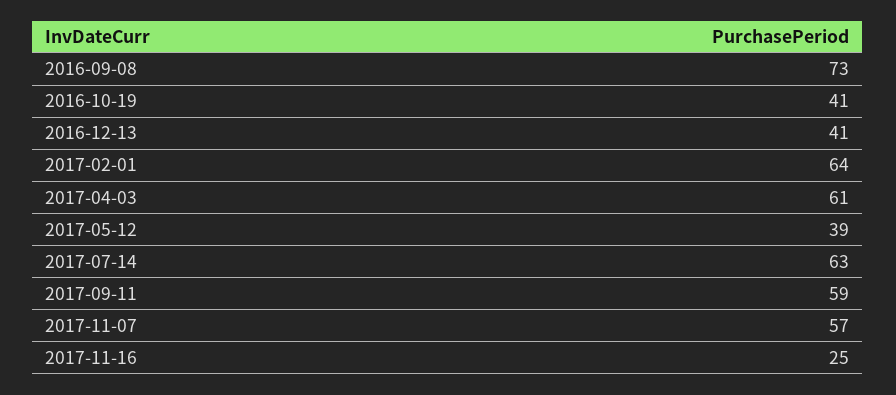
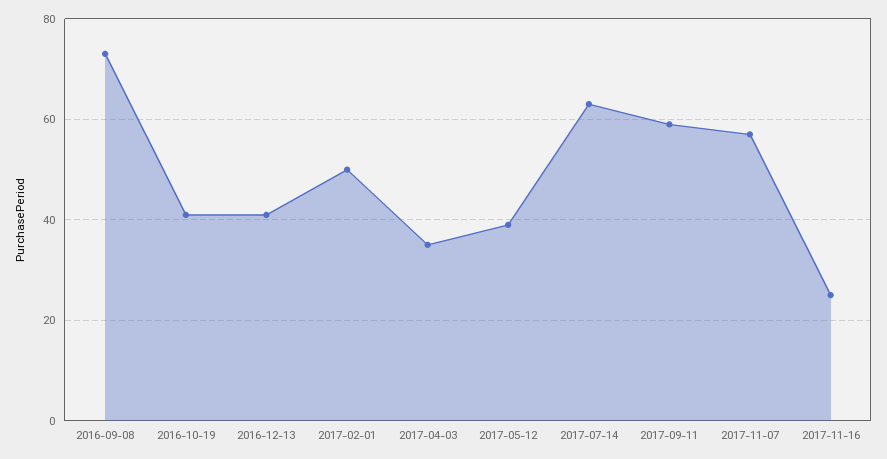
  {
    "2016-09-08": 73,
    "2016-10-19": 41,
    "2016-12-13": 41,
-   "2017-02-01": 64,
+   "2017-02-01": 50,
-   "2017-04-03": 61,
+   "2017-04-03": 35,
    "2017-05-12": 39,
    "2017-07-14": 63,
    "2017-09-11": 59,
    "2017-11-07": 57,
    "2017-11-16": 25
  }

